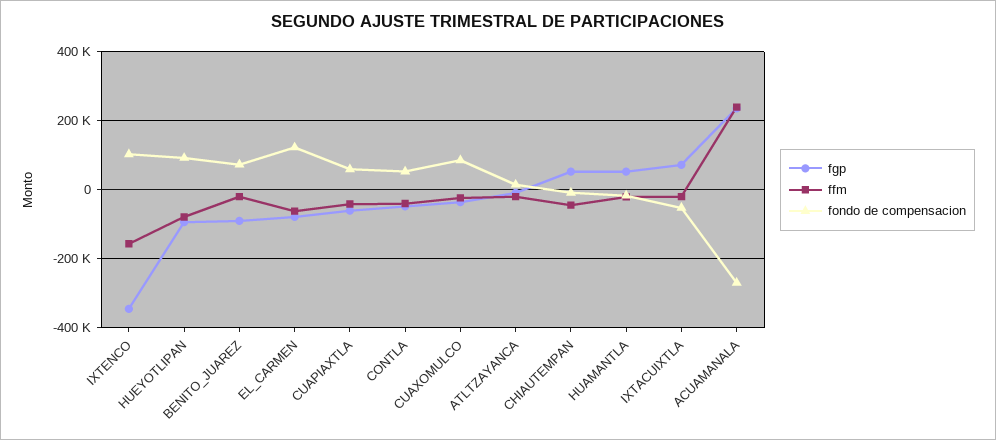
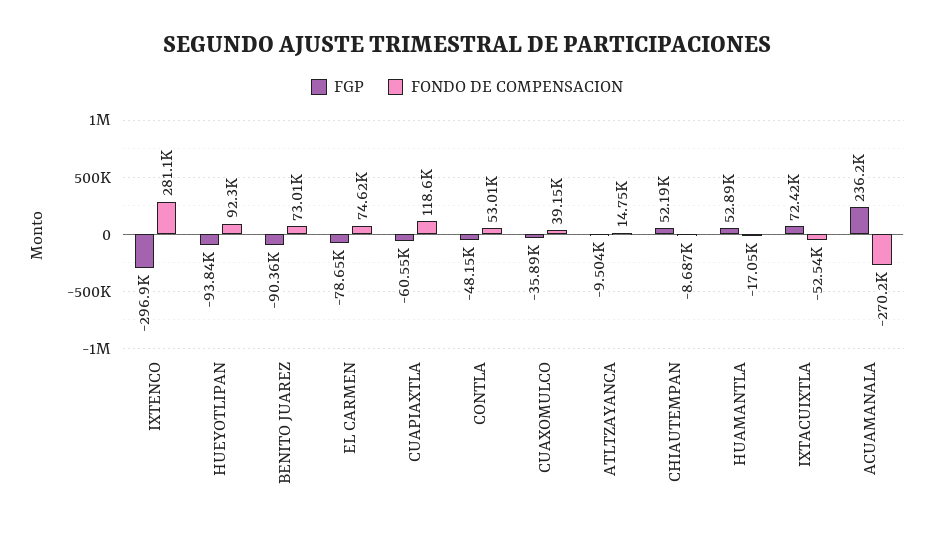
  {
    "fgp": {
-     "IXTENCO": -340000,
+     "IXTENCO": -296900,
      "HUEYOTLIPAN": -93840,
      "BENITO_JUAREZ": -90360,
      "EL_CARMEN": -78650,
      "CUAPIAXTLA": -60550,
      "CONTLA": -48150,
      "CUAXOMULCO": -35890,
      "ATLTZAYANCA": -9504,
      "CHIAUTEMPAN": 52190,
      "HUAMANTLA": 52890,
      "IXTACUIXTLA": 72420,
      "ACUAMANALA": 236200
    },
-   "ffm": {
-     "IXTENCO": -160000,
-     "HUEYOTLIPAN": -80000,
-     "BENITO_JUAREZ": -20000,
-     "EL_CARMEN": -60000,
-     "CUAPIAXTLA": -40000,
-     "CONTLA": -40000,
-     "CUAXOMULCO": -20000,
-     "ATLTZAYANCA": -20000,
-     "CHIAUTEMPAN": -40000,
-     "HUAMANTLA": -20000,
-     "IXTACUIXTLA": -20000,
-     "ACUAMANALA": 240000
-   },
    "fondo de compensacion": {
-     "IXTENCO": 100000,
+     "IXTENCO": 281100,
      "HUEYOTLIPAN": 92300,
      "BENITO_JUAREZ": 73010,
-     "EL_CARMEN": 120000,
+     "EL_CARMEN": 74620,
-     "CUAPIAXTLA": 60000,
+     "CUAPIAXTLA": 118600,
      "CONTLA": 53010,
-     "CUAXOMULCO": 80000,
+     "CUAXOMULCO": 39150,
      "ATLTZAYANCA": 14750,
      "CHIAUTEMPAN": -8687,
      "HUAMANTLA": -17050,
      "IXTACUIXTLA": -52540,
      "ACUAMANALA": -270200
    }
  }

